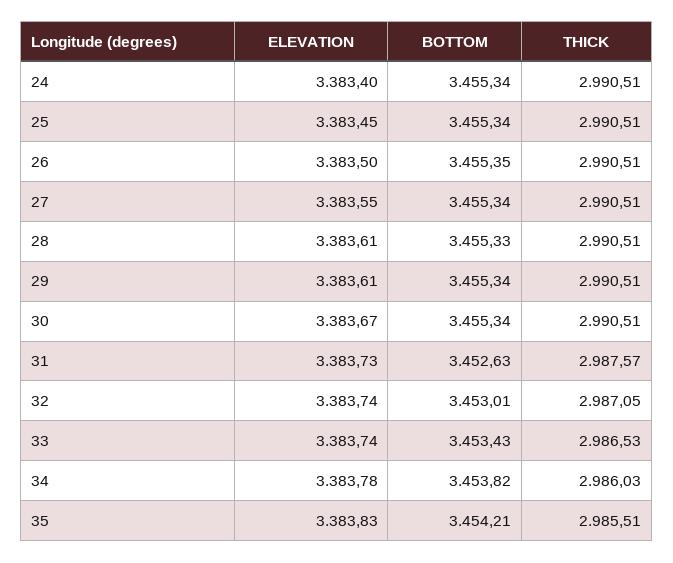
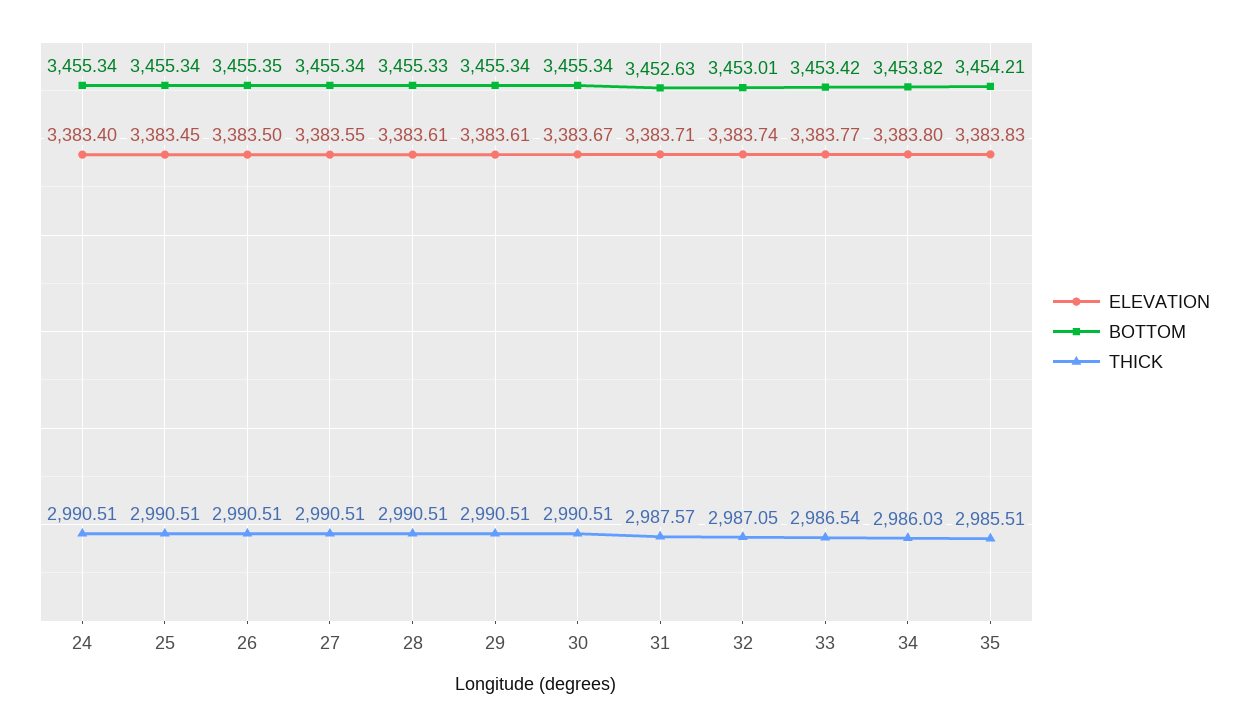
  {
    "ELEVATION": {
      "24": 3383.4,
      "25": 3383.45,
      "26": 3383.5,
      "27": 3383.55,
      "28": 3383.61,
      "29": 3383.61,
      "30": 3383.67,
-     "31": 3383.73,
+     "31": 3383.71,
      "32": 3383.74,
-     "33": 3383.74,
+     "33": 3383.77,
-     "34": 3383.78,
+     "34": 3383.8,
      "35": 3383.83
    },
    "BOTTOM": {
      "24": 3455.34,
      "25": 3455.34,
      "26": 3455.35,
      "27": 3455.34,
      "28": 3455.33,
      "29": 3455.34,
      "30": 3455.34,
      "31": 3452.63,
      "32": 3453.01,
-     "33": 3453.43,
+     "33": 3453.42,
      "34": 3453.82,
      "35": 3454.21
    },
    "THICK": {
      "24": 2990.51,
      "25": 2990.51,
      "26": 2990.51,
      "27": 2990.51,
      "28": 2990.51,
      "29": 2990.51,
      "30": 2990.51,
      "31": 2987.57,
      "32": 2987.05,
-     "33": 2986.53,
+     "33": 2986.54,
      "34": 2986.03,
      "35": 2985.51
    }
  }

